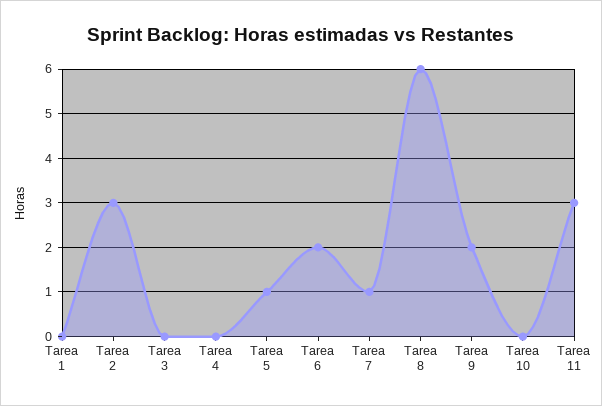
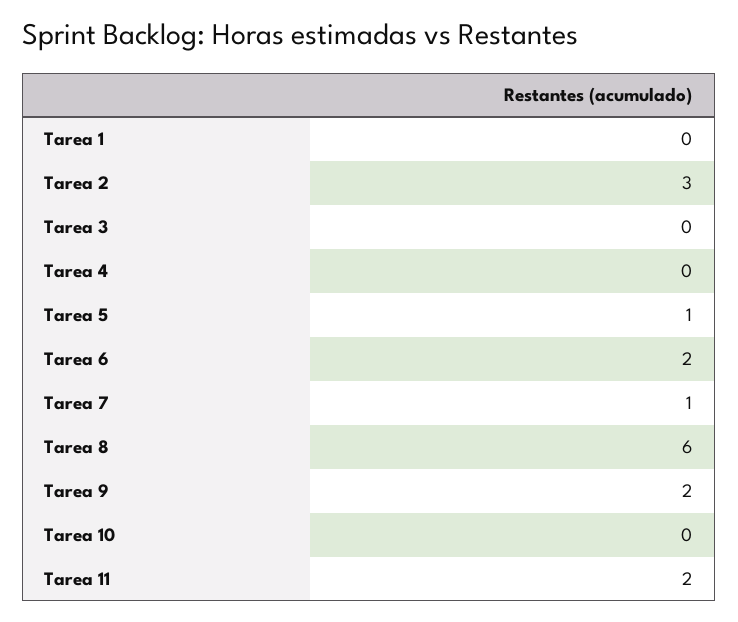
  {
    "Tarea 1": 0,
    "Tarea 2": 3,
    "Tarea 3": 0,
    "Tarea 4": 0,
    "Tarea 5": 1,
    "Tarea 6": 2,
    "Tarea 7": 1,
    "Tarea 8": 6,
    "Tarea 9": 2,
    "Tarea 10": 0,
-   "Tarea 11": 3
+   "Tarea 11": 2
  }

